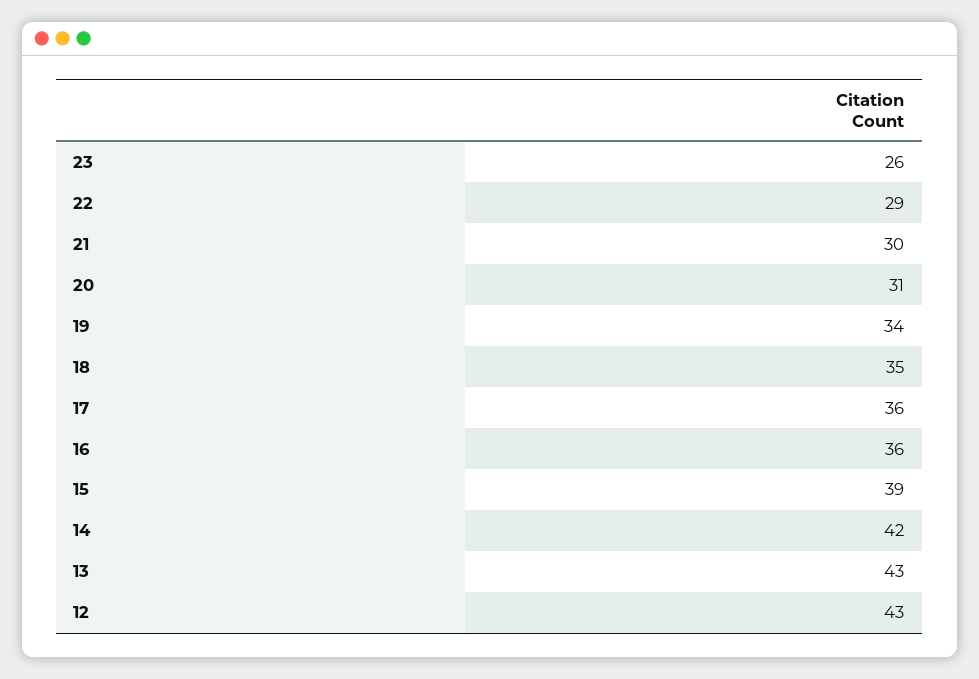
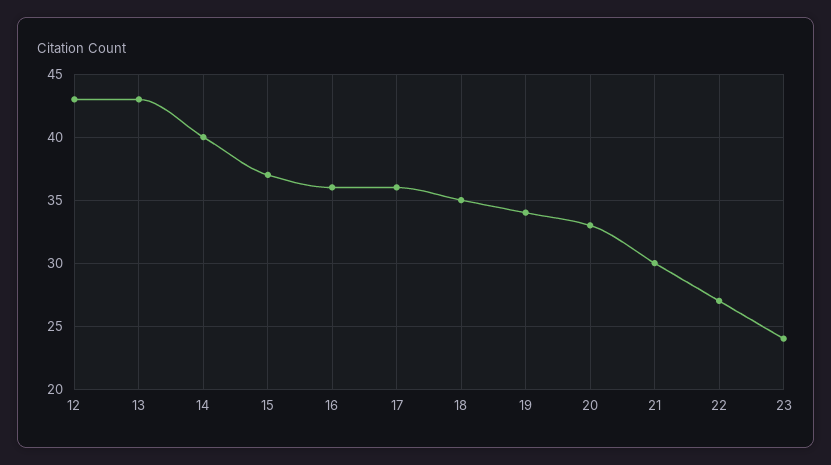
  {
-   "23": 26,
+   "23": 24,
-   "22": 29,
+   "22": 27,
    "21": 30,
-   "20": 31,
+   "20": 33,
    "19": 34,
    "18": 35,
    "17": 36,
    "16": 36,
-   "15": 39,
+   "15": 37,
-   "14": 42,
+   "14": 40,
    "13": 43,
    "12": 43
  }

